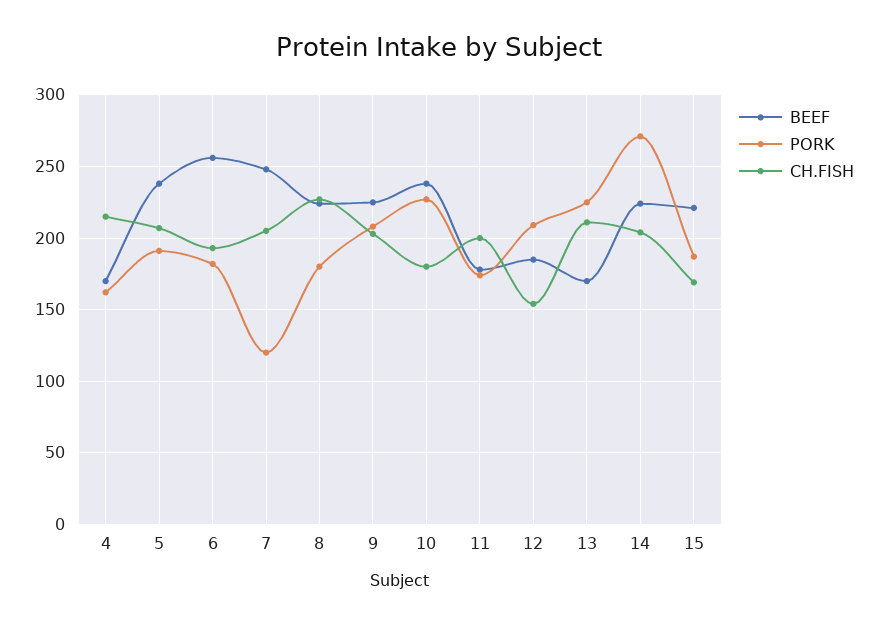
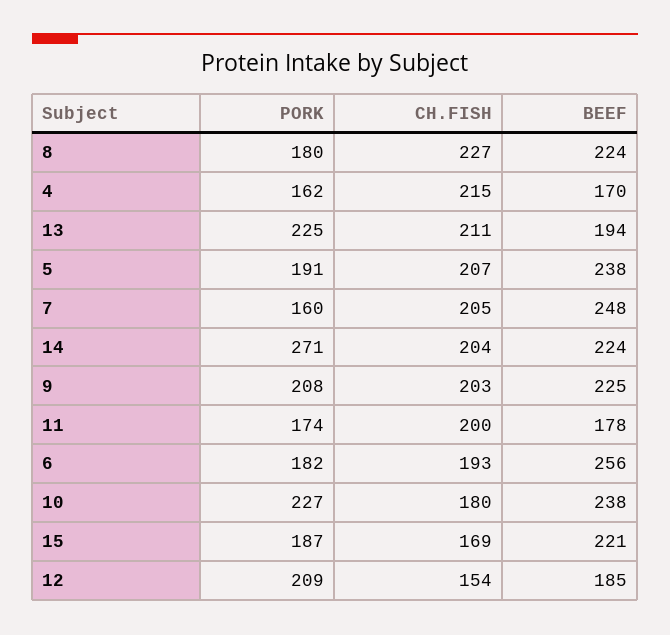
  {
    "BEEF": {
      "4": 170,
      "5": 238,
      "6": 256,
      "7": 248,
      "8": 224,
      "9": 225,
      "10": 238,
      "11": 178,
      "12": 185,
-     "13": 170,
+     "13": 194,
      "14": 224,
      "15": 221
    },
    "PORK": {
      "4": 162,
      "5": 191,
      "6": 182,
-     "7": 120,
+     "7": 160,
      "8": 180,
      "9": 208,
      "10": 227,
      "11": 174,
      "12": 209,
      "13": 225,
      "14": 271,
      "15": 187
    },
    "CH.FISH": {
      "4": 215,
      "5": 207,
      "6": 193,
      "7": 205,
      "8": 227,
      "9": 203,
      "10": 180,
      "11": 200,
      "12": 154,
      "13": 211,
      "14": 204,
      "15": 169
    }
  }

